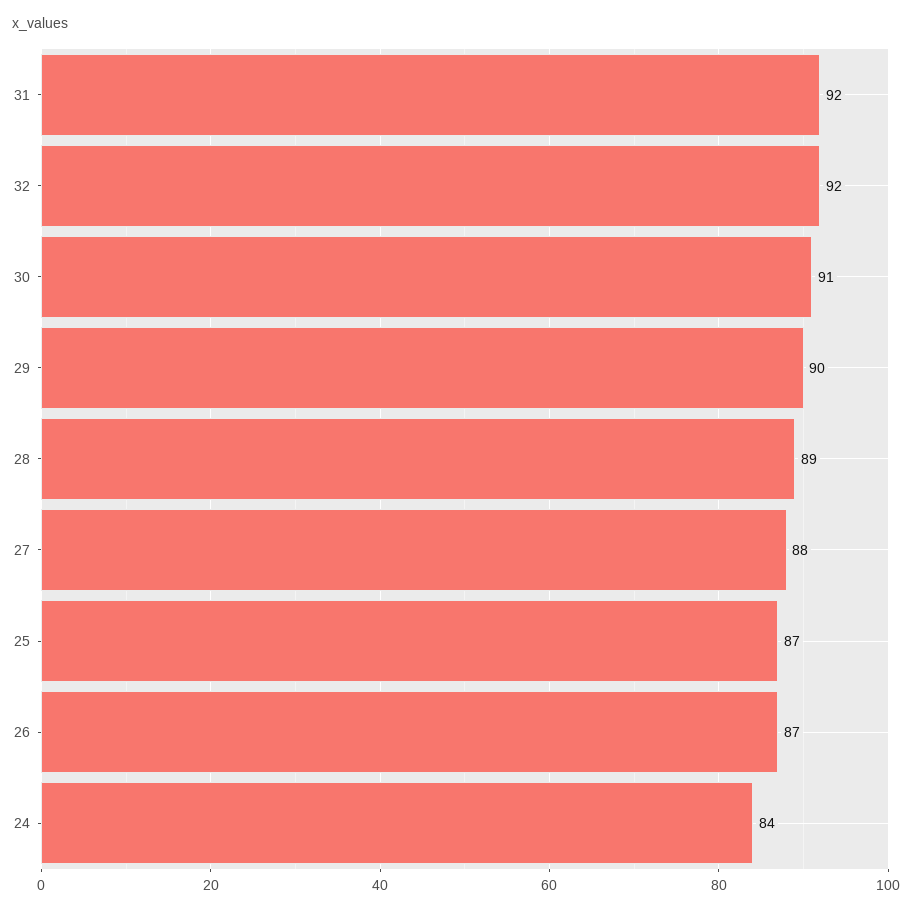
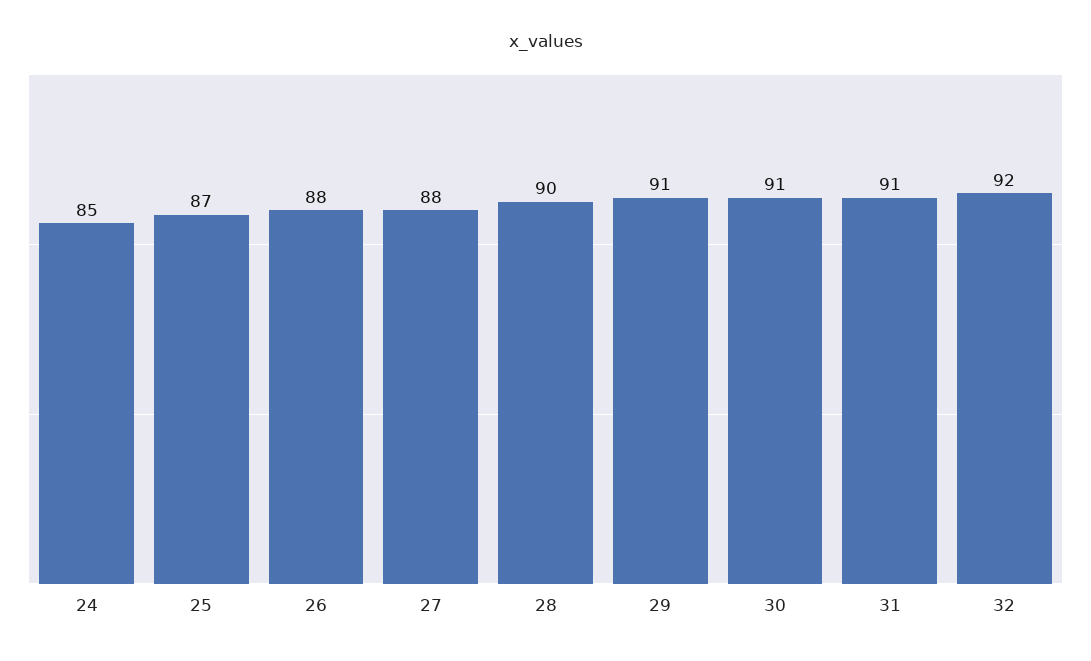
  {
-   "31": 92,
+   "31": 91,
    "32": 92,
    "30": 91,
-   "29": 90,
+   "29": 91,
-   "28": 89,
+   "28": 90,
    "27": 88,
    "25": 87,
-   "26": 87,
+   "26": 88,
-   "24": 84
+   "24": 85
  }

